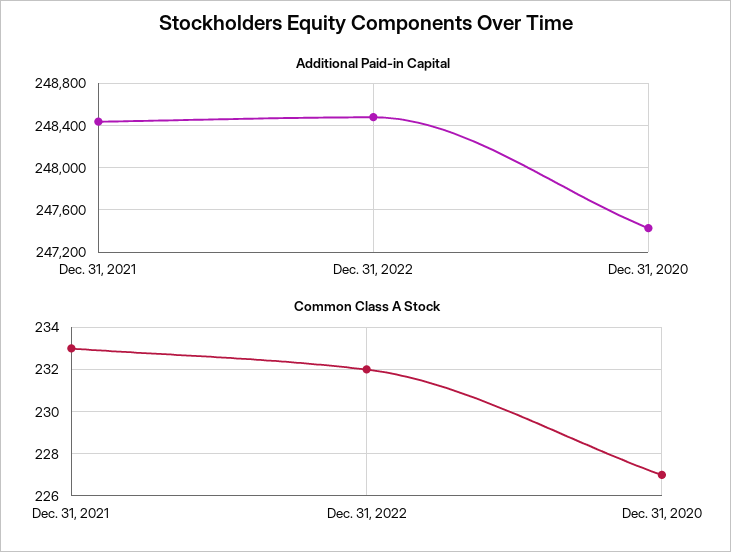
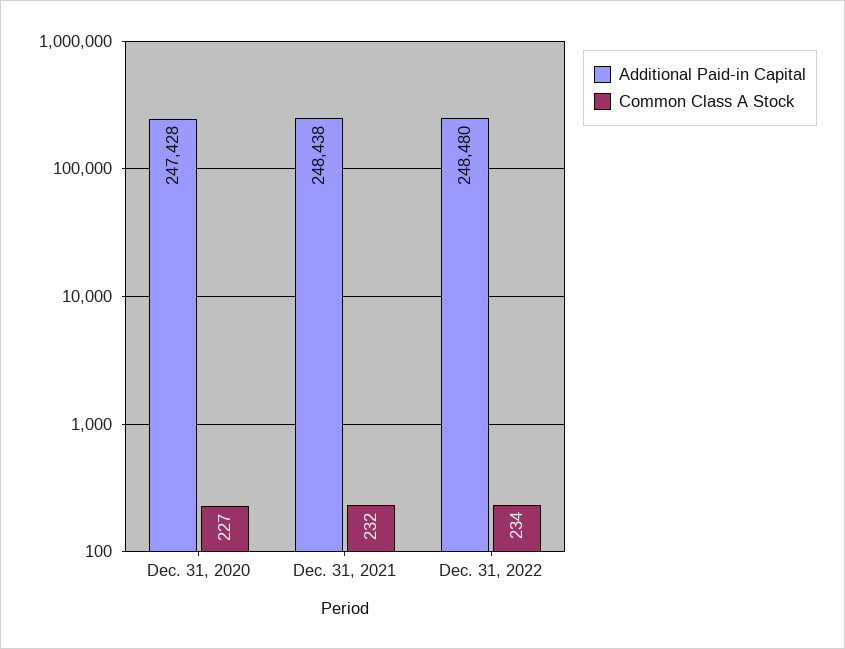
  {
    "Additional Paid-in Capital": {
      "Dec. 31, 2021": 248438,
      "Dec. 31, 2022": 248480,
      "Dec. 31, 2020": 247428
    },
    "Common Class A Stock": {
-     "Dec. 31, 2021": 233,
+     "Dec. 31, 2021": 232,
-     "Dec. 31, 2022": 232,
+     "Dec. 31, 2022": 234,
      "Dec. 31, 2020": 227
    }
  }

